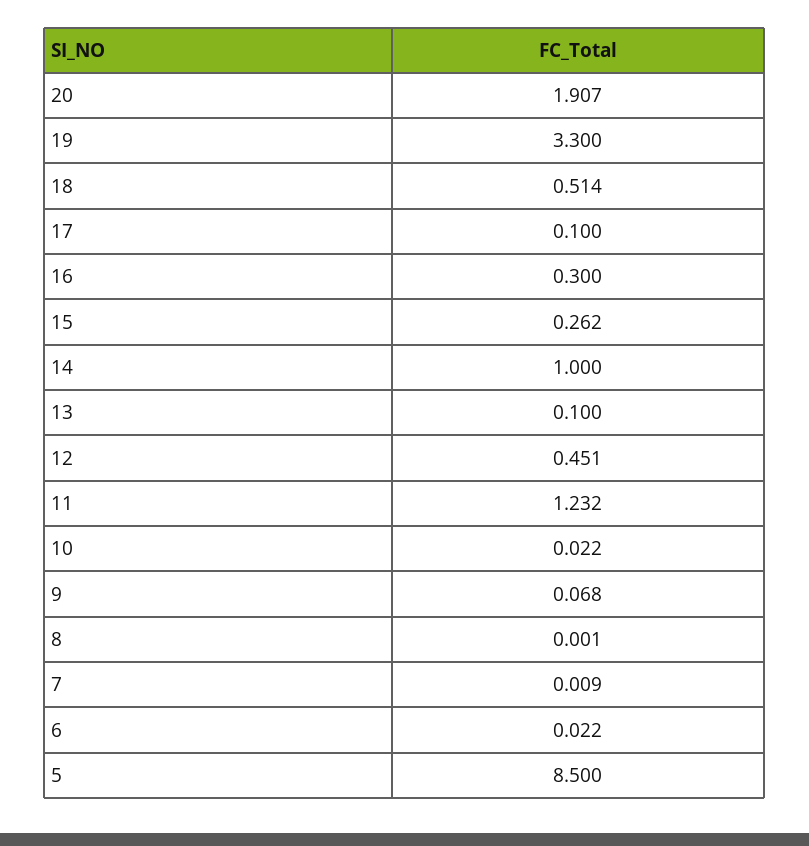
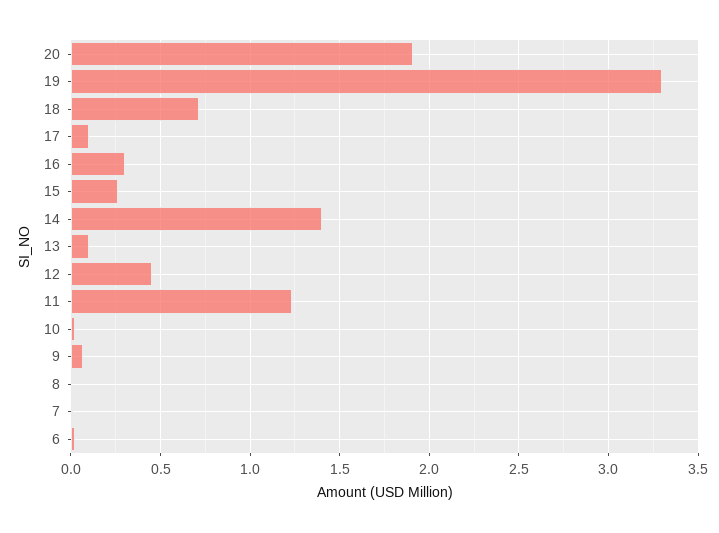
  {
    "20": 1.907,
    "19": 3.3,
-   "18": 0.514,
+   "18": 0.7,
    "17": 0.1,
    "16": 0.3,
    "15": 0.262,
-   "14": 1,
+   "14": 1.4,
    "13": 0.1,
    "12": 0.451,
    "11": 1.232,
    "10": 0.022,
    "9": 0.068,
    "8": 0.001,
    "7": 0.009,
-   "6": 0.022,
+   "6": 0.022
-   "5": 8.5
  }

